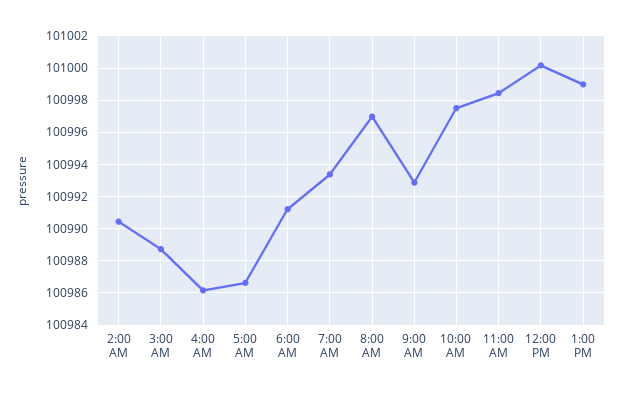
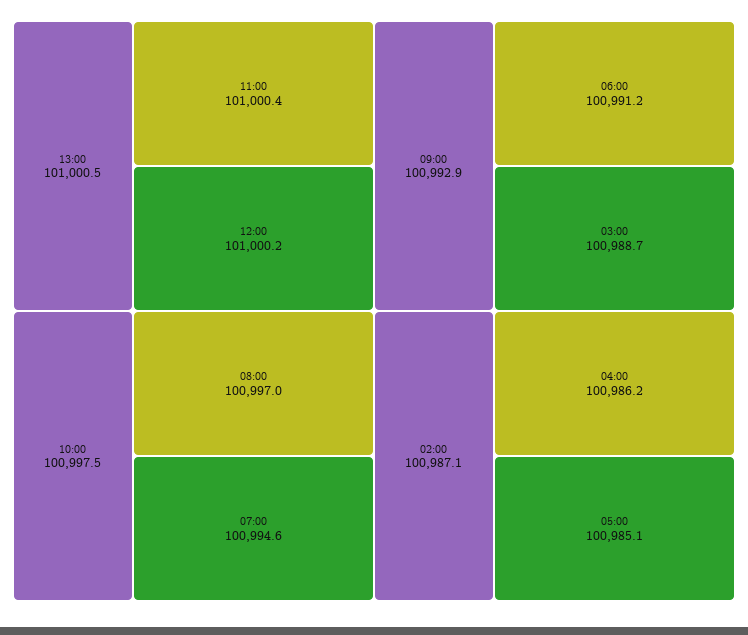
  {
-   "2:00 AM": 100990.5,
+   "2:00 AM": 100987.1,
    "3:00 AM": 100988.7,
    "4:00 AM": 100986.2,
-   "5:00 AM": 100986.5,
+   "5:00 AM": 100985.1,
    "6:00 AM": 100991.2,
-   "7:00 AM": 100993.5,
+   "7:00 AM": 100994.6,
    "8:00 AM": 100997,
    "9:00 AM": 100992.9,
    "10:00 AM": 100997.5,
-   "11:00 AM": 100998.5,
+   "11:00 AM": 101000.4,
    "12:00 PM": 101000.2,
-   "1:00 PM": 100999
+   "1:00 PM": 101000.5
  }

